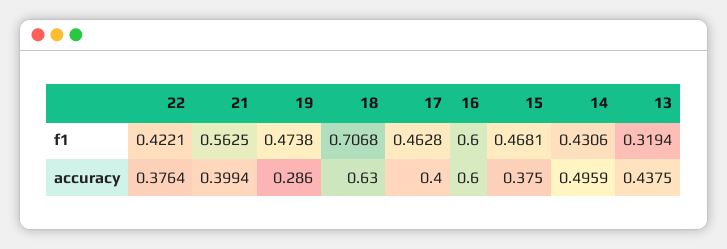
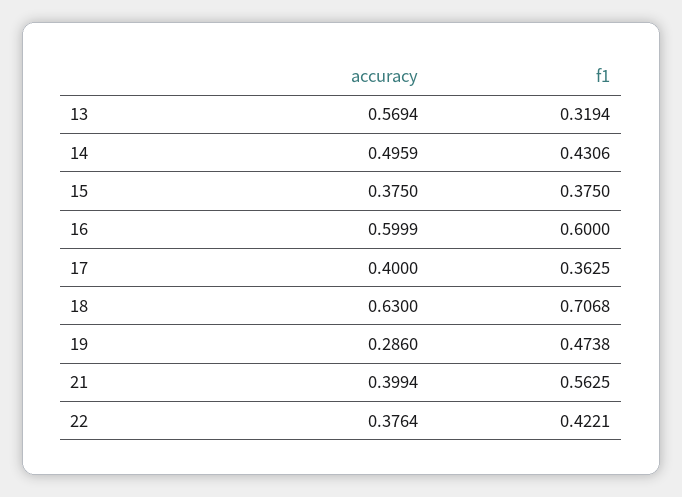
  {
    "22": {
      "f1": 0.4221,
      "accuracy": 0.3764
    },
    "21": {
      "f1": 0.5625,
      "accuracy": 0.3994
    },
    "19": {
      "f1": 0.4738,
      "accuracy": 0.286
    },
    "18": {
      "f1": 0.7068,
      "accuracy": 0.63
    },
    "17": {
-     "f1": 0.4628,
+     "f1": 0.3625,
      "accuracy": 0.4
    },
    "16": {
      "f1": 0.6,
-     "accuracy": 0.6
+     "accuracy": 0.5999
    },
    "15": {
-     "f1": 0.4681,
+     "f1": 0.375,
      "accuracy": 0.375
    },
    "14": {
      "f1": 0.4306,
      "accuracy": 0.4959
    },
    "13": {
      "f1": 0.3194,
-     "accuracy": 0.4375
+     "accuracy": 0.5694
    }
  }

